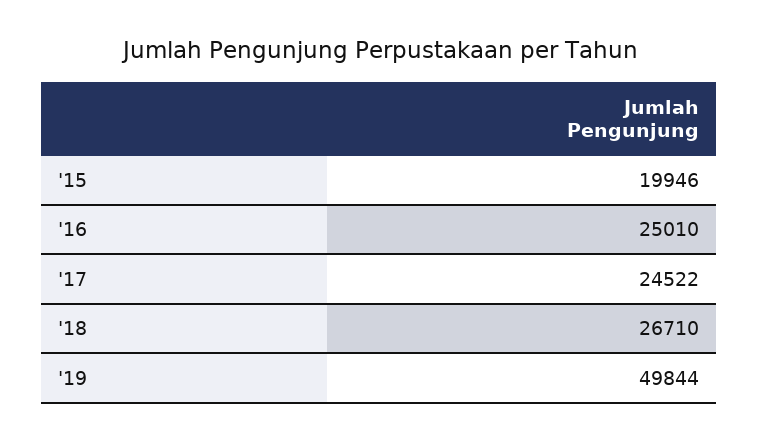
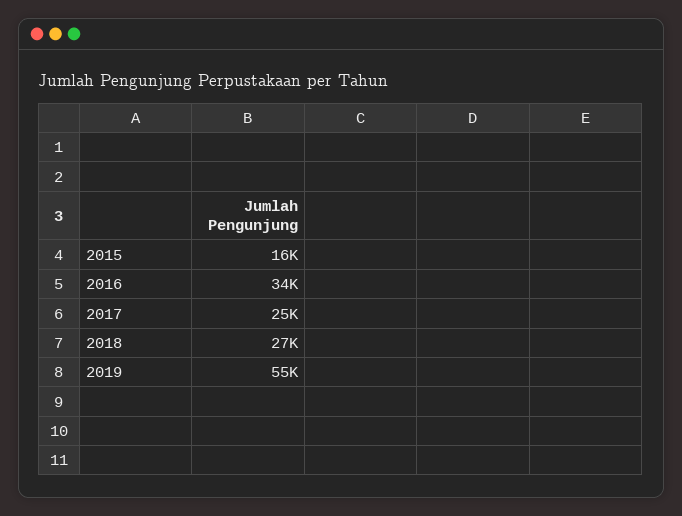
  {
-   "'15": 19946,
+   "'15": 16000,
-   "'16": 25010,
+   "'16": 34000,
    "'17": 24522,
    "'18": 26710,
-   "'19": 49844
+   "'19": 55000
  }

